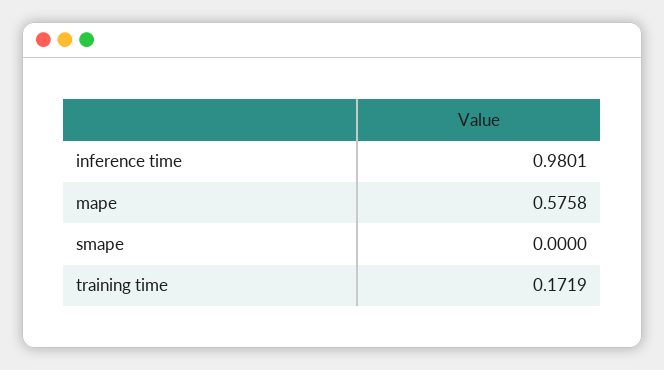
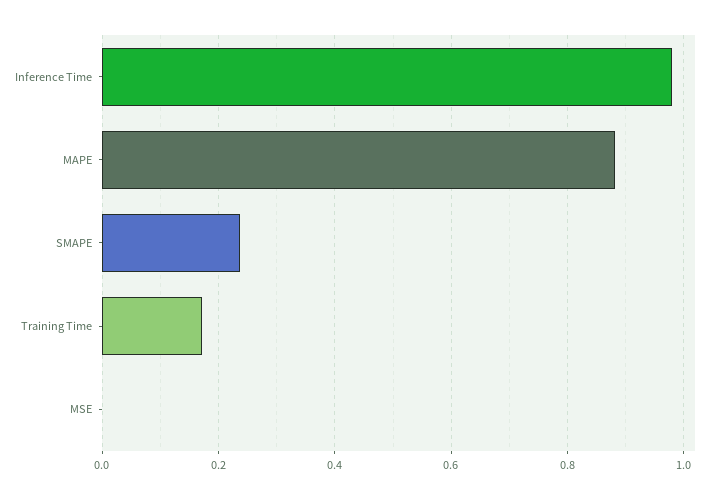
  {
    "inference time": 0.9801,
-   "mape": 0.5758,
+   "mape": 0.88,
-   "smape": 0,
+   "smape": 0.24,
-   "training time": 0.1719
+   "training time": 0.1719,
+   "MSE": 0
  }

